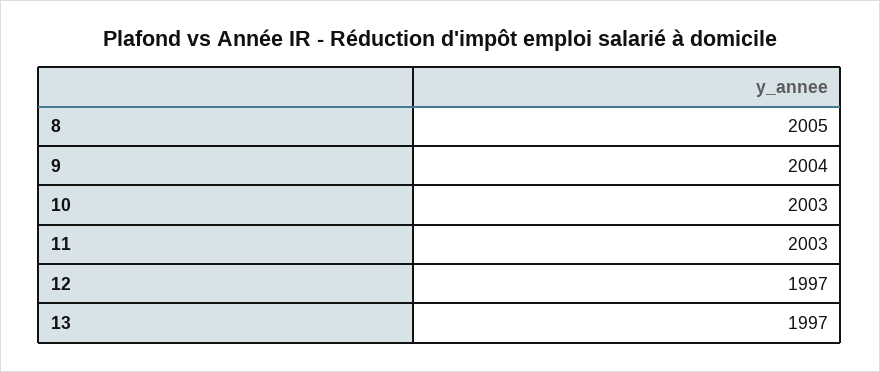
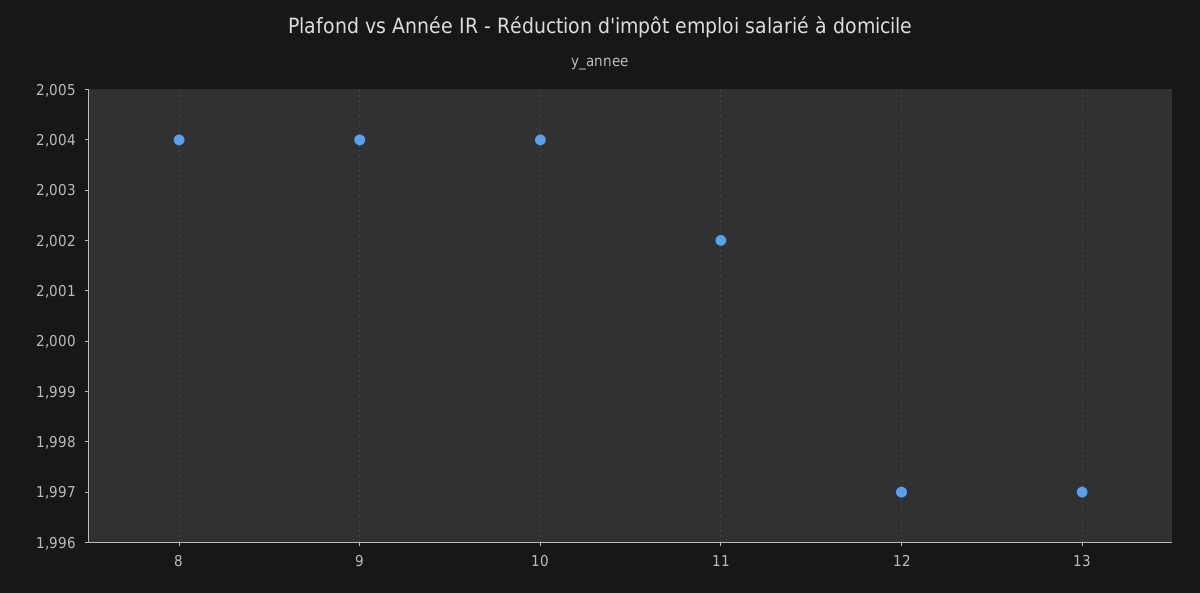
  {
-   "8": 2005,
+   "8": 2004,
    "9": 2004,
-   "10": 2003,
+   "10": 2004,
-   "11": 2003,
+   "11": 2002,
    "12": 1997,
    "13": 1997
  }

